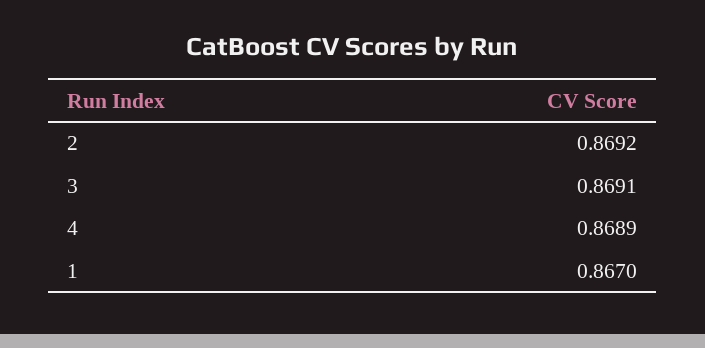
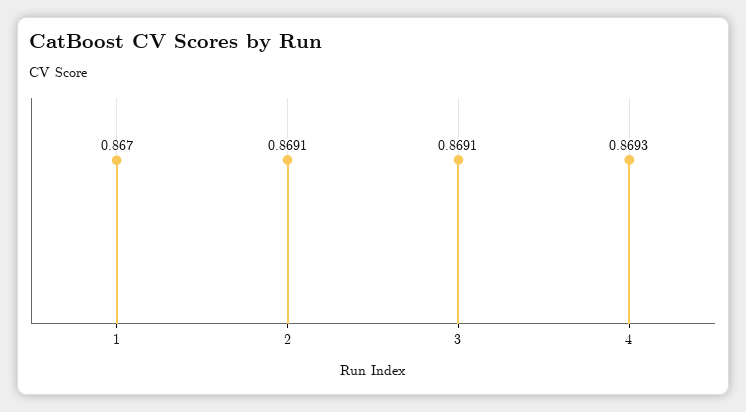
  {
-   "2": 0.8692,
+   "2": 0.8691,
    "3": 0.8691,
-   "4": 0.8689,
+   "4": 0.8693,
    "1": 0.867
  }

